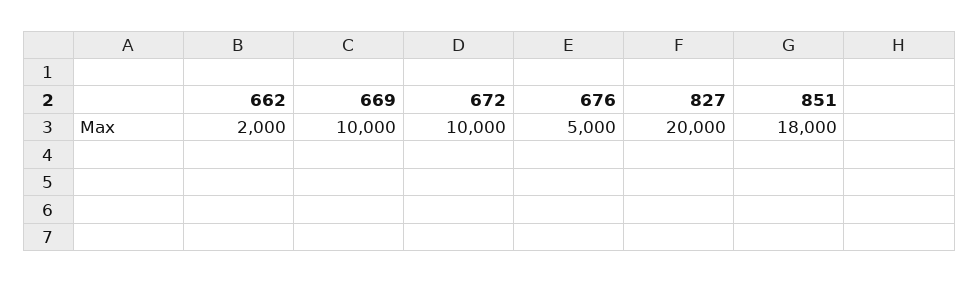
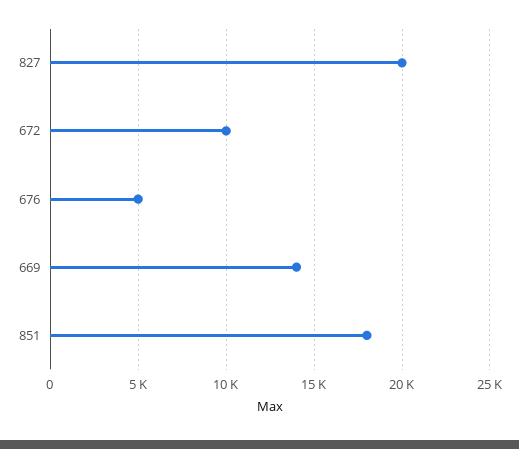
  {
-   "662": 2000,
-   "669": 10000,
+   "669": 14000,
    "672": 10000,
    "676": 5000,
    "827": 20000,
    "851": 18000
  }

